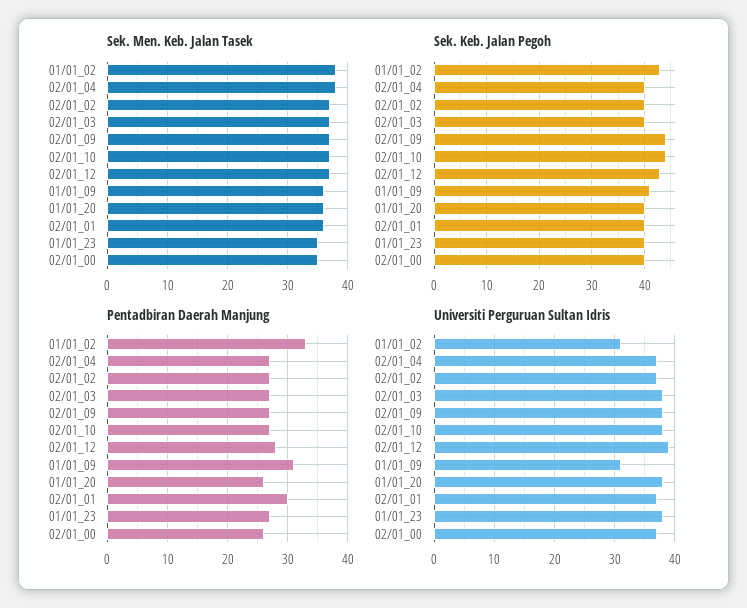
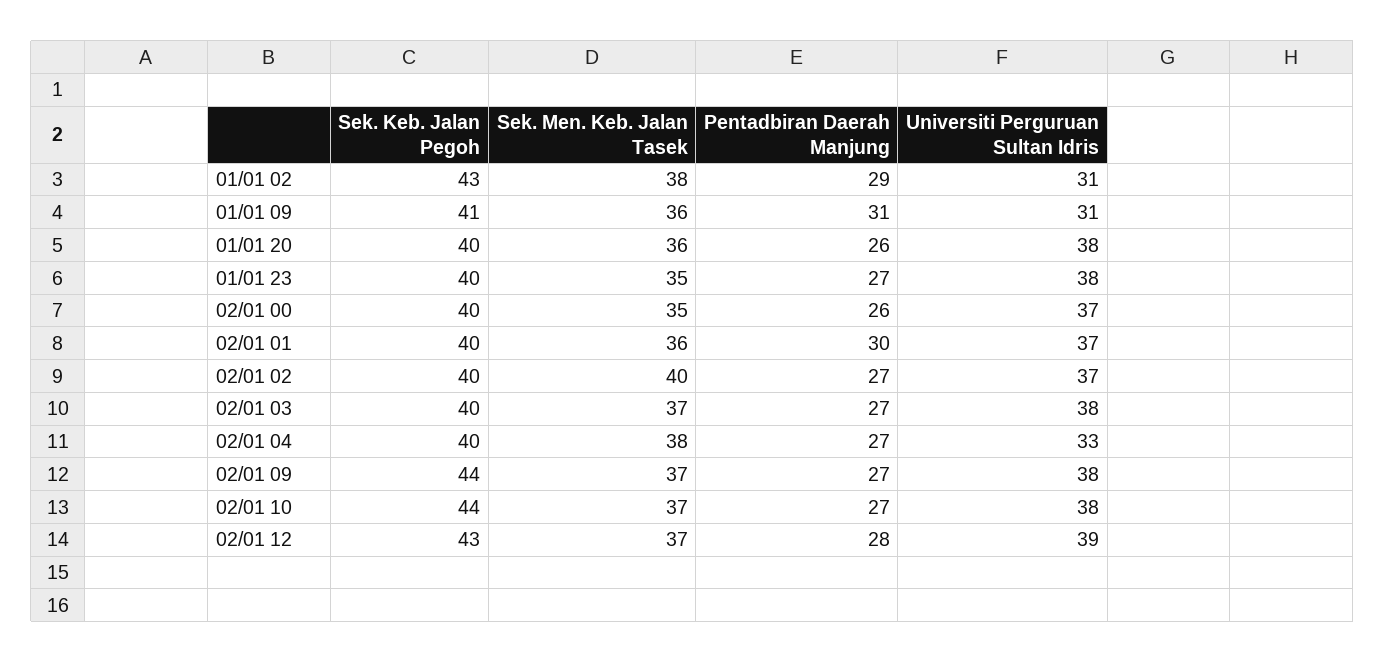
  {
    "Sek. Men. Keb. Jalan Tasek": {
      "01/01_02": 38,
      "02/01_04": 38,
-     "02/01_02": 37,
+     "02/01_02": 40,
      "02/01_03": 37,
      "02/01_09": 37,
      "02/01_10": 37,
      "02/01_12": 37,
      "01/01_09": 36,
      "01/01_20": 36,
      "02/01_01": 36,
      "01/01_23": 35,
      "02/01_00": 35
    },
    "Sek. Keb. Jalan Pegoh": {
      "01/01_02": 43,
      "02/01_04": 40,
      "02/01_02": 40,
      "02/01_03": 40,
      "02/01_09": 44,
      "02/01_10": 44,
      "02/01_12": 43,
      "01/01_09": 41,
      "01/01_20": 40,
      "02/01_01": 40,
      "01/01_23": 40,
      "02/01_00": 40
    },
    "Pentadbiran Daerah Manjung": {
-     "01/01_02": 33,
+     "01/01_02": 29,
      "02/01_04": 27,
      "02/01_02": 27,
      "02/01_03": 27,
      "02/01_09": 27,
      "02/01_10": 27,
      "02/01_12": 28,
      "01/01_09": 31,
      "01/01_20": 26,
      "02/01_01": 30,
      "01/01_23": 27,
      "02/01_00": 26
    },
    "Universiti Perguruan Sultan Idris": {
      "01/01_02": 31,
-     "02/01_04": 37,
+     "02/01_04": 33,
      "02/01_02": 37,
      "02/01_03": 38,
      "02/01_09": 38,
      "02/01_10": 38,
      "02/01_12": 39,
      "01/01_09": 31,
      "01/01_20": 38,
      "02/01_01": 37,
      "01/01_23": 38,
      "02/01_00": 37
    }
  }

